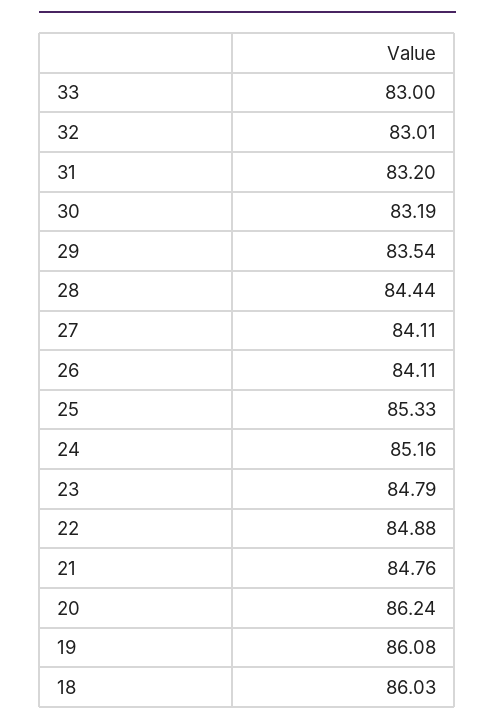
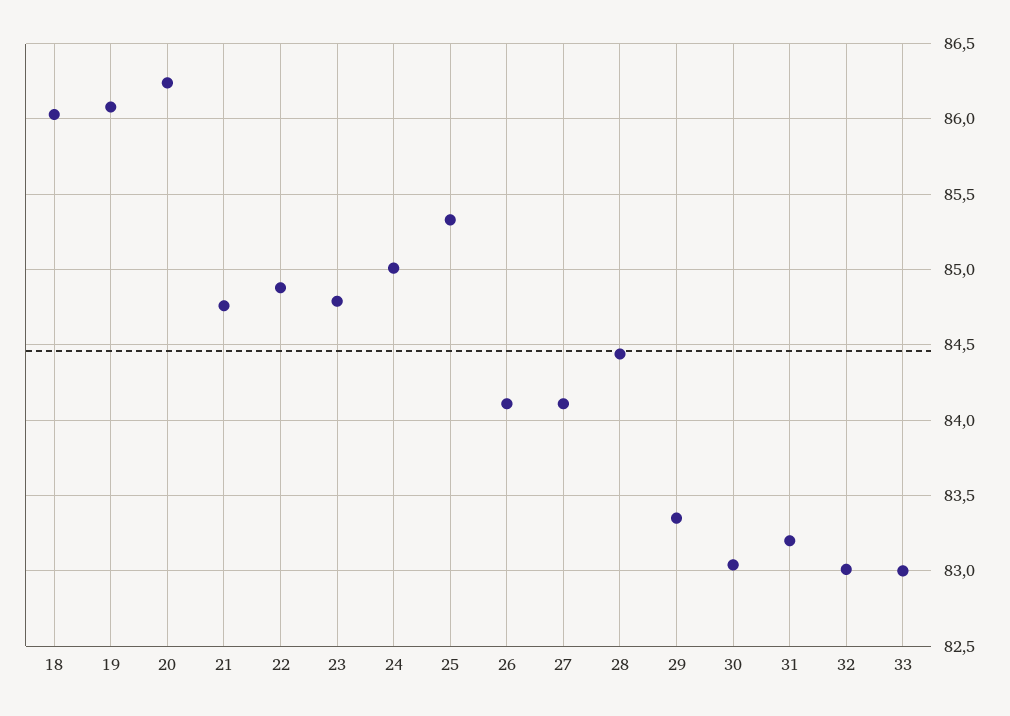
  {
    "33": 83,
    "32": 83.01,
    "31": 83.2,
-   "30": 83.19,
+   "30": 83.05,
-   "29": 83.54,
+   "29": 83.35,
    "28": 84.44,
    "27": 84.11,
    "26": 84.11,
    "25": 85.33,
-   "24": 85.16,
+   "24": 85,
    "23": 84.79,
    "22": 84.88,
    "21": 84.76,
    "20": 86.24,
    "19": 86.08,
    "18": 86.03
  }

